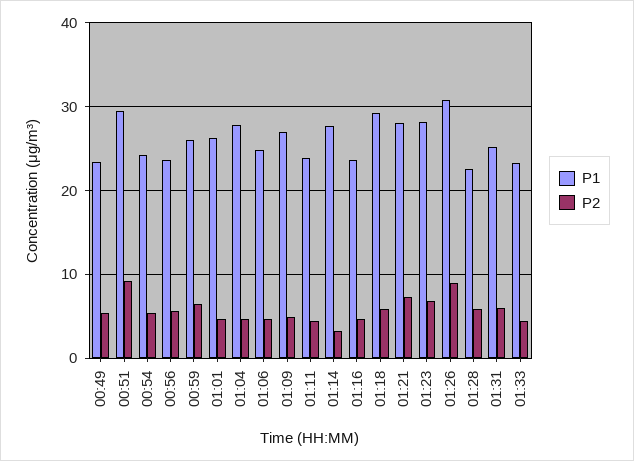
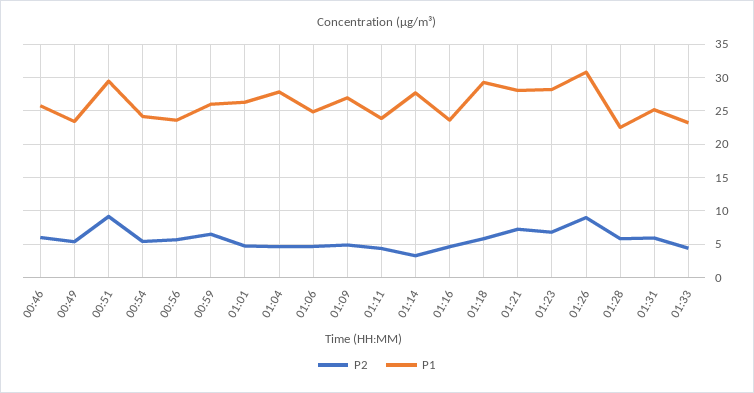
  {
    "P1": {
      "00:49": 23,
      "00:51": 29,
      "00:54": 24,
      "00:56": 24,
      "00:59": 26,
      "01:01": 26,
      "01:04": 28,
      "01:06": 25,
      "01:09": 27,
      "01:11": 24,
      "01:14": 28,
      "01:16": 24,
      "01:18": 29,
      "01:21": 28,
      "01:23": 28,
      "01:26": 31,
      "01:28": 23,
      "01:31": 25,
-     "01:33": 23
+     "01:33": 23,
+     "00:46": 26
    },
    "P2": {
      "00:49": 5,
      "00:51": 9,
      "00:54": 5,
      "00:56": 6,
      "00:59": 7,
      "01:01": 5,
      "01:04": 5,
      "01:06": 5,
      "01:09": 5,
      "01:11": 4,
      "01:14": 3,
      "01:16": 5,
      "01:18": 6,
      "01:21": 7,
      "01:23": 7,
      "01:26": 9,
      "01:28": 6,
      "01:31": 6,
-     "01:33": 4
+     "01:33": 4,
+     "00:46": 6
    }
  }

